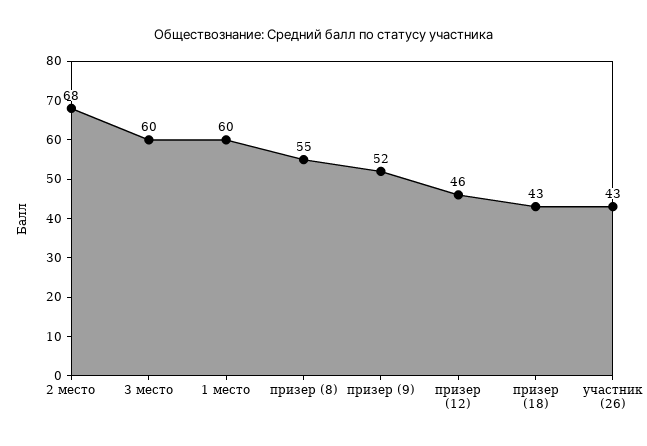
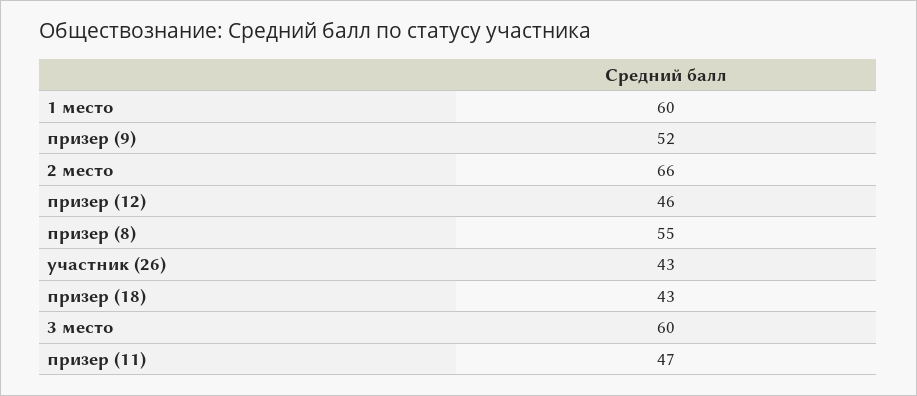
  {
-   "2 место": 68,
+   "2 место": 66,
    "3 место": 60,
    "1 место": 60,
    "призер (8)": 55,
    "призер (9)": 52,
    "призер (12)": 46,
    "призер (18)": 43,
-   "участник (26)": 43
+   "участник (26)": 43,
+   "призер (11)": 47
  }

